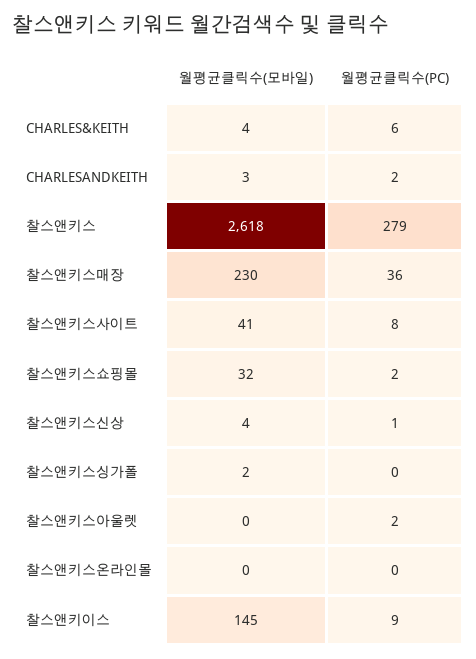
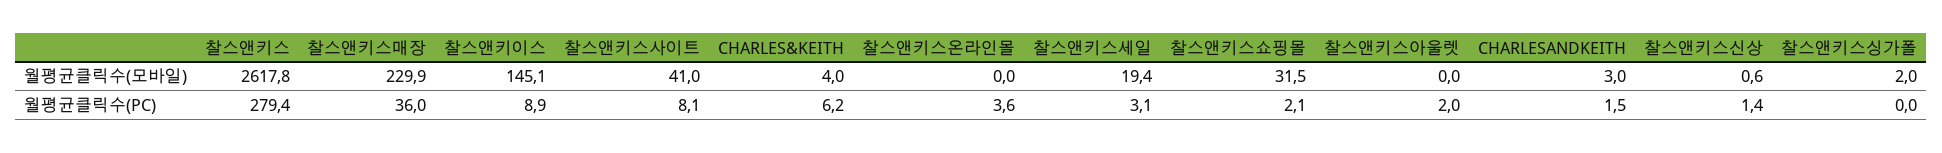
  {
    "월평균클릭수(모바일)": {
      "CHARLES&KEITH": 4,
      "CHARLESANDKEITH": 3,
      "찰스앤키스": 2617.8,
      "찰스앤키스매장": 229.9,
      "찰스앤키스사이트": 41,
      "찰스앤키스쇼핑몰": 31.5,
-     "찰스앤키스신상": 4,
+     "찰스앤키스신상": 0.6,
      "찰스앤키스싱가폴": 2,
      "찰스앤키스아울렛": 0,
      "찰스앤키스온라인몰": 0,
-     "찰스앤키이스": 145.1
+     "찰스앤키이스": 145.1,
+     "찰스앤키스세일": 19.4
    },
    "월평균클릭수(PC)": {
      "CHARLES&KEITH": 6.2,
      "CHARLESANDKEITH": 1.5,
      "찰스앤키스": 279.4,
      "찰스앤키스매장": 36,
      "찰스앤키스사이트": 8.1,
      "찰스앤키스쇼핑몰": 2.1,
      "찰스앤키스신상": 1.4,
      "찰스앤키스싱가폴": 0,
      "찰스앤키스아울렛": 2,
-     "찰스앤키스온라인몰": 0,
+     "찰스앤키스온라인몰": 3.6,
-     "찰스앤키이스": 8.9
+     "찰스앤키이스": 8.9,
+     "찰스앤키스세일": 3.1
    }
  }

